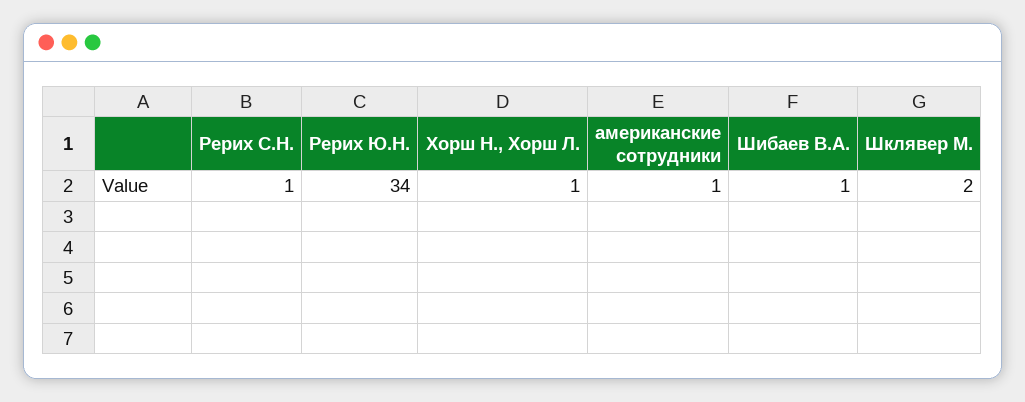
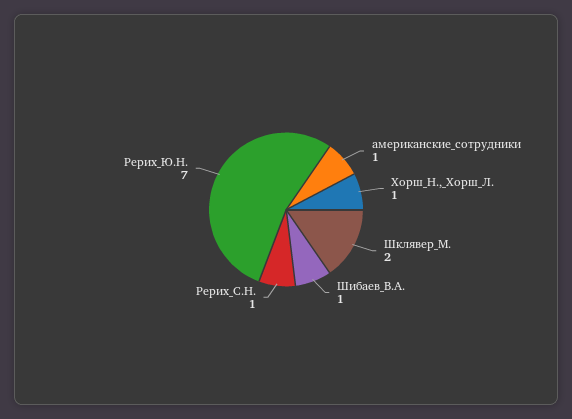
  {
    "Рерих С.Н.": 1,
-   "Рерих Ю.Н.": 34,
+   "Рерих Ю.Н.": 7,
    "Хорш Н., Хорш Л.": 1,
    "американские сотрудники": 1,
    "Шибаев В.А.": 1,
    "Шклявер М.": 2
  }

